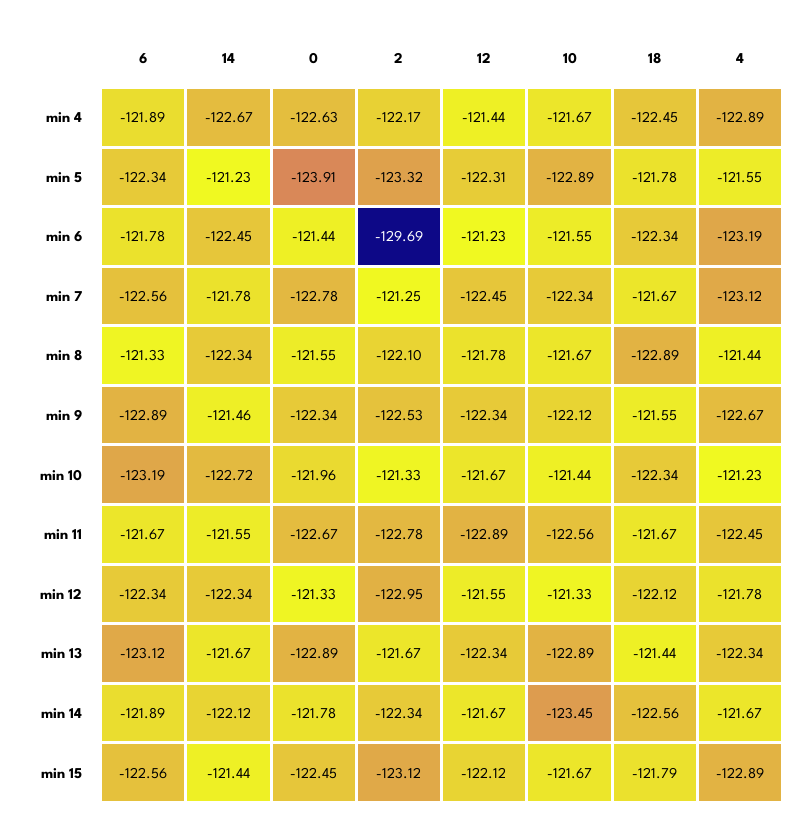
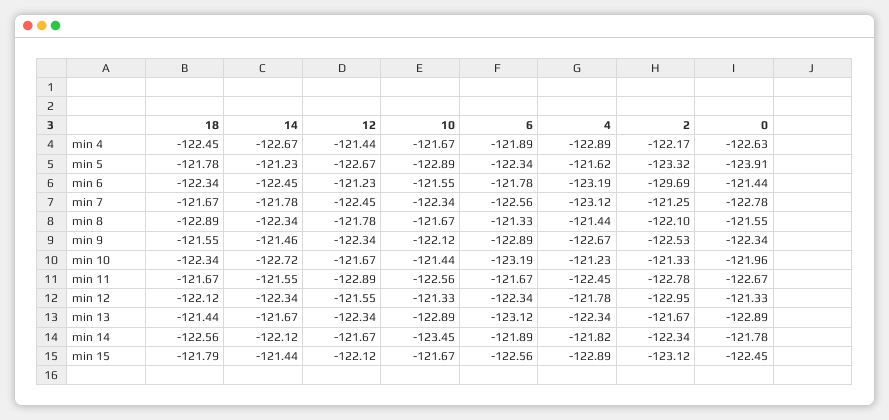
  {
    "6": {
      "min 4": -121.89,
      "min 5": -122.34,
      "min 6": -121.78,
      "min 7": -122.56,
      "min 8": -121.33,
      "min 9": -122.89,
      "min 10": -123.19,
      "min 11": -121.67,
      "min 12": -122.34,
      "min 13": -123.12,
      "min 14": -121.89,
      "min 15": -122.56
    },
    "14": {
      "min 4": -122.67,
      "min 5": -121.23,
      "min 6": -122.45,
      "min 7": -121.78,
      "min 8": -122.34,
      "min 9": -121.46,
      "min 10": -122.72,
      "min 11": -121.55,
      "min 12": -122.34,
      "min 13": -121.67,
      "min 14": -122.12,
      "min 15": -121.44
    },
    "0": {
      "min 4": -122.63,
      "min 5": -123.91,
      "min 6": -121.44,
      "min 7": -122.78,
      "min 8": -121.55,
      "min 9": -122.34,
      "min 10": -121.96,
      "min 11": -122.67,
      "min 12": -121.33,
      "min 13": -122.89,
      "min 14": -121.78,
      "min 15": -122.45
    },
    "2": {
      "min 4": -122.17,
      "min 5": -123.32,
      "min 6": -129.69,
      "min 7": -121.25,
      "min 8": -122.1,
      "min 9": -122.53,
      "min 10": -121.33,
      "min 11": -122.78,
      "min 12": -122.95,
      "min 13": -121.67,
      "min 14": -122.34,
      "min 15": -123.12
    },
    "12": {
      "min 4": -121.44,
-     "min 5": -122.31,
+     "min 5": -122.67,
      "min 6": -121.23,
      "min 7": -122.45,
      "min 8": -121.78,
      "min 9": -122.34,
      "min 10": -121.67,
      "min 11": -122.89,
      "min 12": -121.55,
      "min 13": -122.34,
      "min 14": -121.67,
      "min 15": -122.12
    },
    "10": {
      "min 4": -121.67,
      "min 5": -122.89,
      "min 6": -121.55,
      "min 7": -122.34,
      "min 8": -121.67,
      "min 9": -122.12,
      "min 10": -121.44,
      "min 11": -122.56,
      "min 12": -121.33,
      "min 13": -122.89,
      "min 14": -123.45,
      "min 15": -121.67
    },
    "18": {
      "min 4": -122.45,
      "min 5": -121.78,
      "min 6": -122.34,
      "min 7": -121.67,
      "min 8": -122.89,
      "min 9": -121.55,
      "min 10": -122.34,
      "min 11": -121.67,
      "min 12": -122.12,
      "min 13": -121.44,
      "min 14": -122.56,
      "min 15": -121.79
    },
    "4": {
      "min 4": -122.89,
-     "min 5": -121.55,
+     "min 5": -121.62,
      "min 6": -123.19,
      "min 7": -123.12,
      "min 8": -121.44,
      "min 9": -122.67,
      "min 10": -121.23,
      "min 11": -122.45,
      "min 12": -121.78,
      "min 13": -122.34,
-     "min 14": -121.67,
+     "min 14": -121.82,
      "min 15": -122.89
    }
  }

